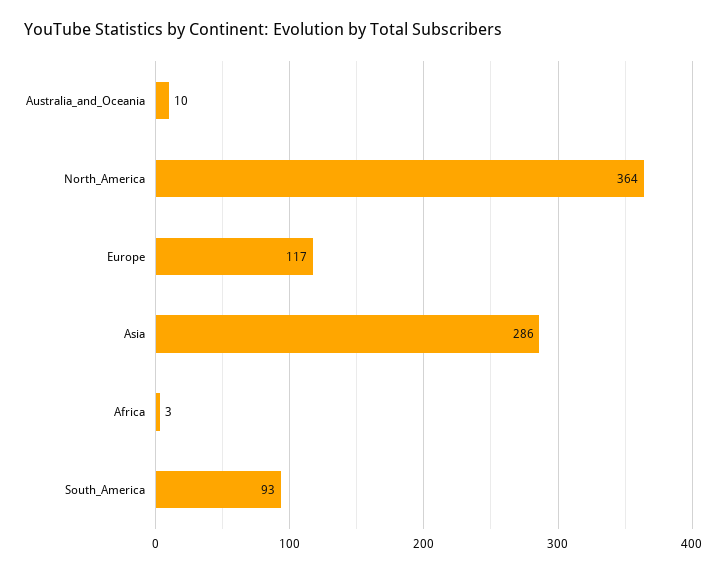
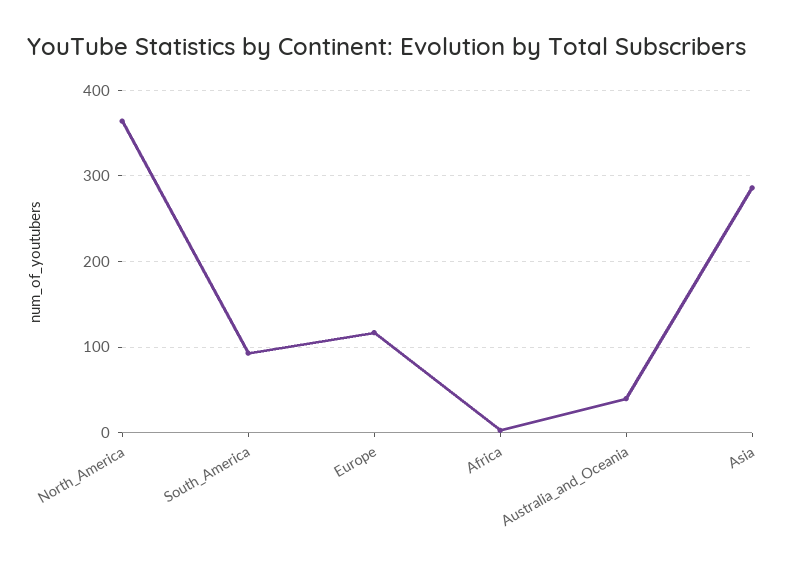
  {
-   "Australia_and_Oceania": 10,
+   "Australia_and_Oceania": 40,
    "North_America": 364,
    "Europe": 117,
    "Asia": 286,
    "Africa": 3,
    "South_America": 93
  }

